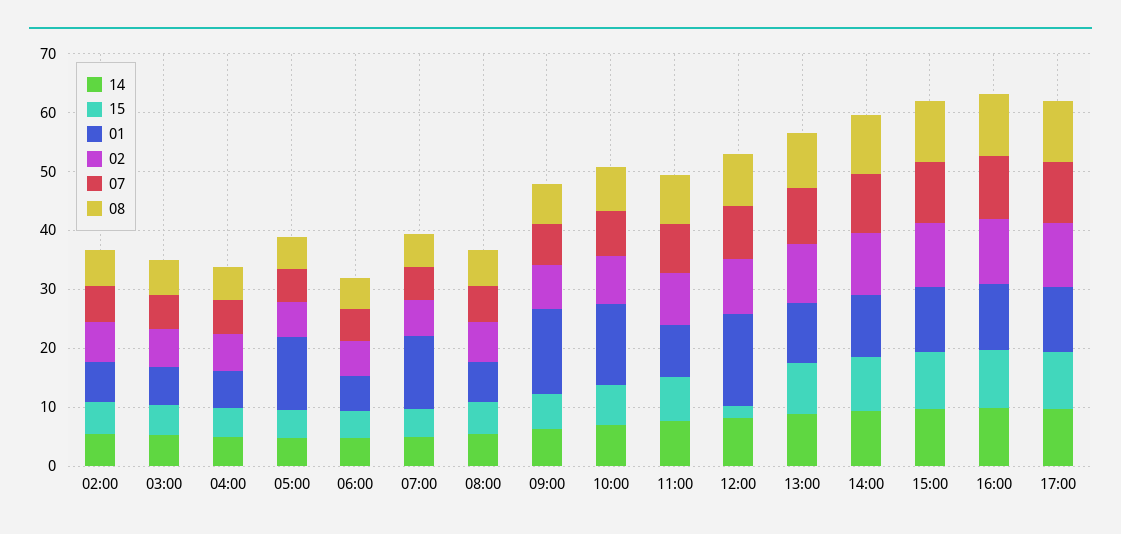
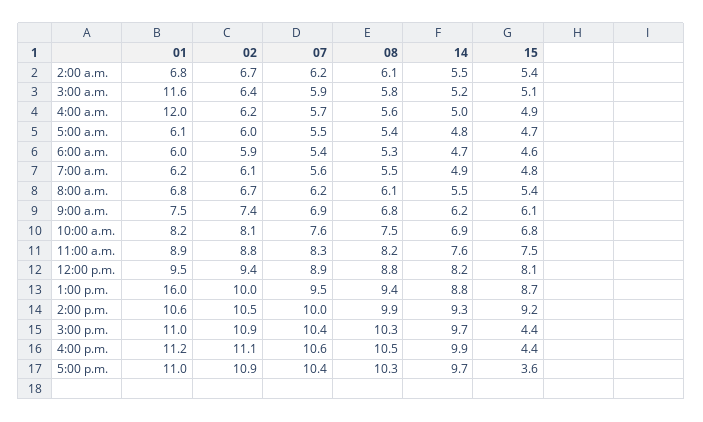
  {
    "14": {
      "02:00": 5.5,
      "03:00": 5.2,
      "04:00": 5,
      "05:00": 4.8,
      "06:00": 4.7,
      "07:00": 4.9,
      "08:00": 5.5,
      "09:00": 6.2,
      "10:00": 6.9,
      "11:00": 7.6,
      "12:00": 8.2,
      "13:00": 8.8,
      "14:00": 9.3,
      "15:00": 9.7,
      "16:00": 9.9,
      "17:00": 9.7
    },
    "15": {
      "02:00": 5.4,
      "03:00": 5.1,
      "04:00": 4.9,
      "05:00": 4.7,
      "06:00": 4.6,
      "07:00": 4.8,
      "08:00": 5.4,
      "09:00": 6.1,
      "10:00": 6.8,
      "11:00": 7.5,
-     "12:00": 2,
+     "12:00": 8.1,
      "13:00": 8.7,
      "14:00": 9.2,
-     "15:00": 10,
+     "15:00": 4.4,
-     "16:00": 10,
+     "16:00": 4.4,
-     "17:00": 10
+     "17:00": 3.6
    },
    "01": {
      "02:00": 6.8,
-     "03:00": 6,
+     "03:00": 11.6,
-     "04:00": 6,
+     "04:00": 12,
-     "05:00": 12,
+     "05:00": 6.1,
      "06:00": 6,
-     "07:00": 12,
+     "07:00": 6.2,
      "08:00": 6.8,
-     "09:00": 14,
+     "09:00": 7.5,
-     "10:00": 14,
+     "10:00": 8.2,
      "11:00": 8.9,
-     "12:00": 16,
+     "12:00": 9.5,
-     "13:00": 10,
+     "13:00": 16,
      "14:00": 10.6,
      "15:00": 11,
      "16:00": 11.2,
      "17:00": 11
    },
    "02": {
      "02:00": 6.7,
      "03:00": 6.4,
      "04:00": 6.2,
      "05:00": 6,
      "06:00": 5.9,
      "07:00": 6.1,
      "08:00": 6.7,
      "09:00": 7.4,
      "10:00": 8.1,
      "11:00": 8.8,
      "12:00": 9.4,
      "13:00": 10,
      "14:00": 10.5,
      "15:00": 10.9,
      "16:00": 11.1,
      "17:00": 10.9
    },
    "07": {
      "02:00": 6.2,
      "03:00": 5.9,
      "04:00": 5.7,
      "05:00": 5.5,
      "06:00": 5.4,
      "07:00": 5.6,
      "08:00": 6.2,
      "09:00": 6.9,
      "10:00": 7.6,
      "11:00": 8.3,
      "12:00": 8.9,
      "13:00": 9.5,
      "14:00": 10,
      "15:00": 10.4,
      "16:00": 10.6,
      "17:00": 10.4
    },
    "08": {
      "02:00": 6.1,
      "03:00": 5.8,
      "04:00": 5.6,
      "05:00": 5.4,
      "06:00": 5.3,
      "07:00": 5.5,
      "08:00": 6.1,
      "09:00": 6.8,
      "10:00": 7.5,
      "11:00": 8.2,
      "12:00": 8.8,
      "13:00": 9.4,
      "14:00": 9.9,
      "15:00": 10.3,
      "16:00": 10.5,
      "17:00": 10.3
    }
  }

